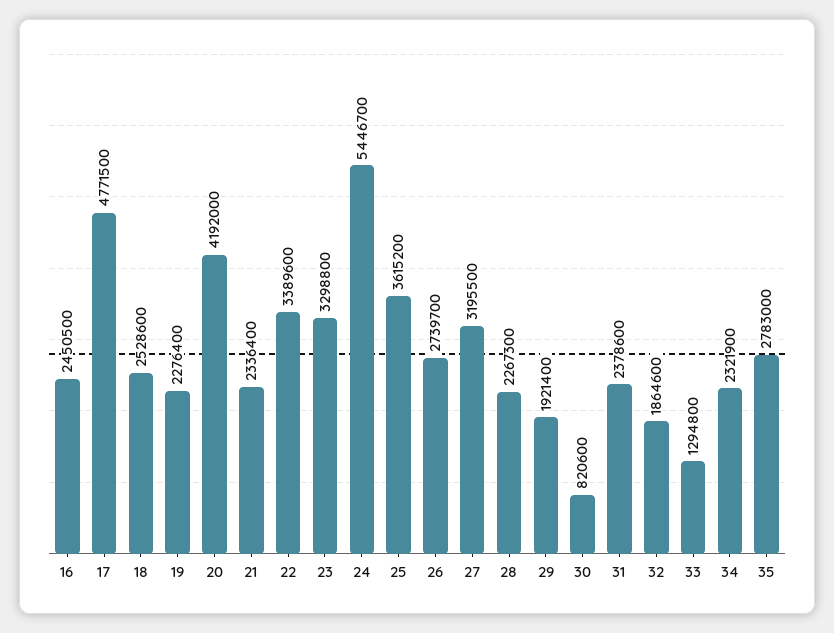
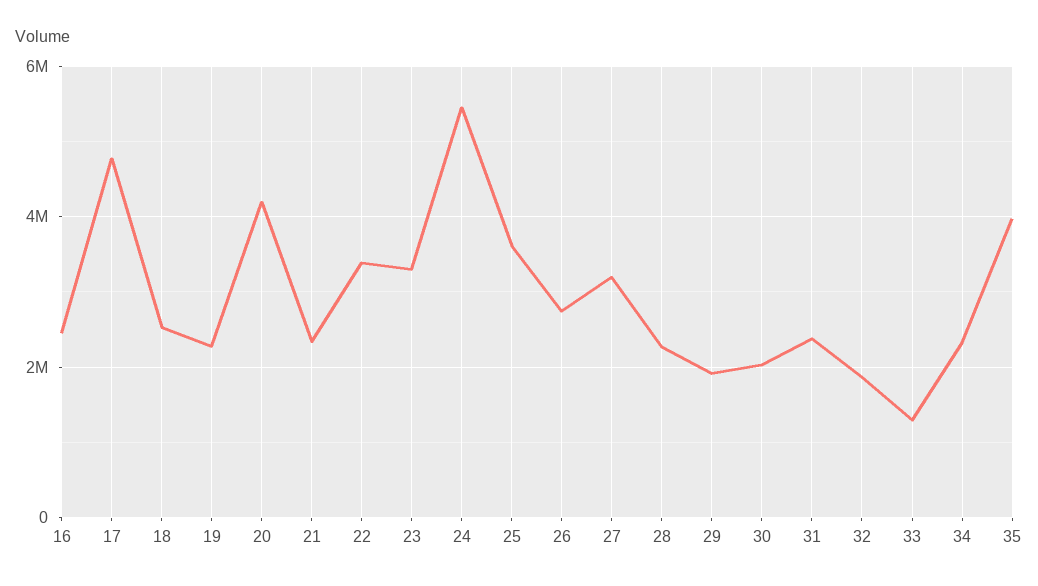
  {
    "16": 2450500,
    "17": 4771500,
    "18": 2528600,
    "19": 2276400,
    "20": 4192000,
    "21": 2336400,
    "22": 3389600,
    "23": 3298800,
    "24": 5446700,
    "25": 3615200,
    "26": 2739700,
    "27": 3195500,
    "28": 2267300,
    "29": 1921400,
-   "30": 820600,
+   "30": 2000000,
    "31": 2378600,
    "32": 1864600,
    "33": 1294800,
    "34": 2321900,
-   "35": 2783000
+   "35": 4000000
  }

